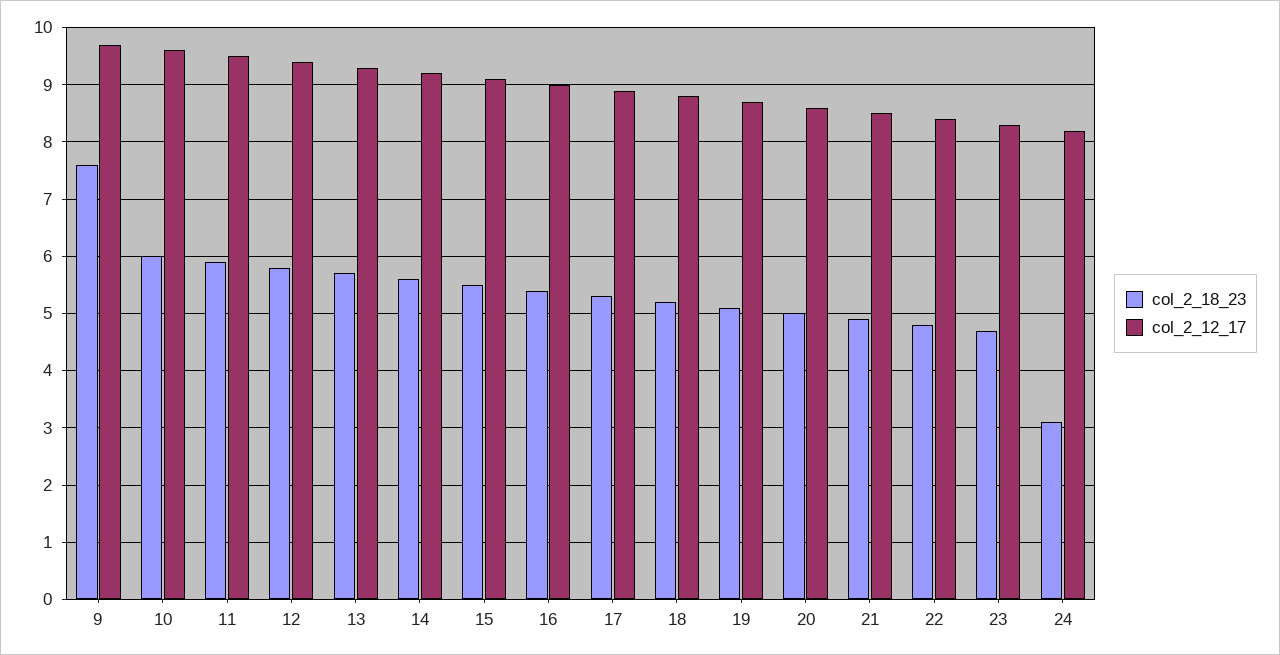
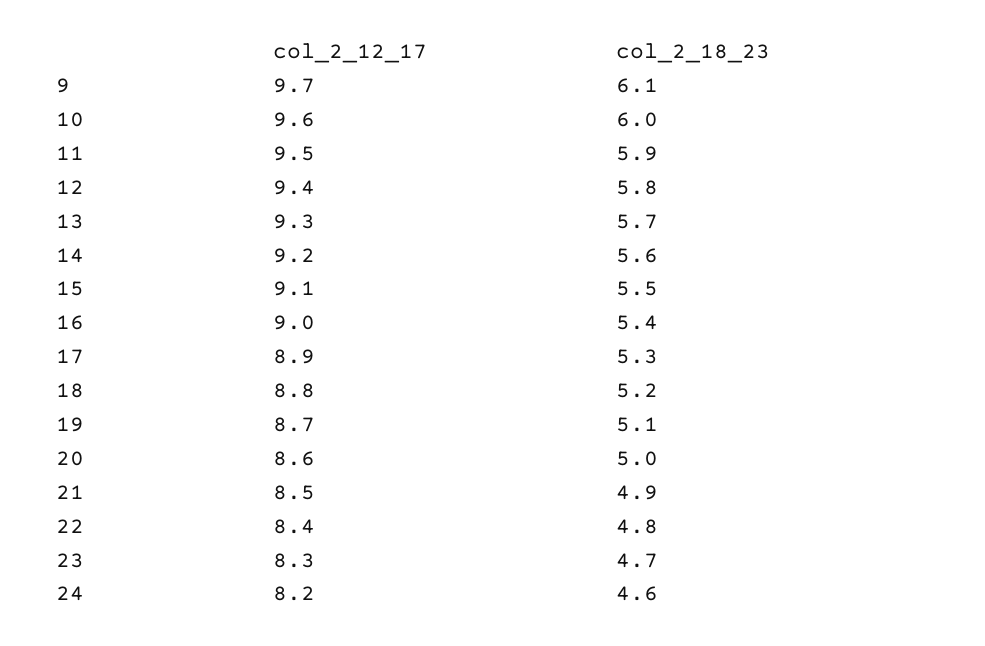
  {
    "col_2_18_23": {
-     "9": 7.5,
+     "9": 6.1,
      "10": 6,
      "11": 5.9,
      "12": 5.8,
      "13": 5.7,
      "14": 5.6,
      "15": 5.5,
      "16": 5.4,
      "17": 5.3,
      "18": 5.2,
      "19": 5.1,
      "20": 5,
      "21": 4.9,
      "22": 4.8,
      "23": 4.7,
-     "24": 3
+     "24": 4.6
    },
    "col_2_12_17": {
      "9": 9.7,
      "10": 9.6,
      "11": 9.5,
      "12": 9.4,
      "13": 9.3,
      "14": 9.2,
      "15": 9.1,
      "16": 9,
      "17": 8.9,
      "18": 8.8,
      "19": 8.7,
      "20": 8.6,
      "21": 8.5,
      "22": 8.4,
      "23": 8.3,
      "24": 8.2
    }
  }

